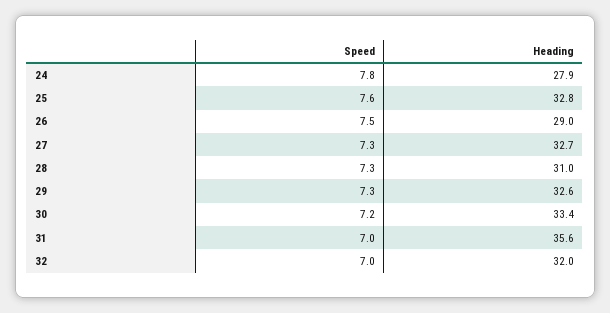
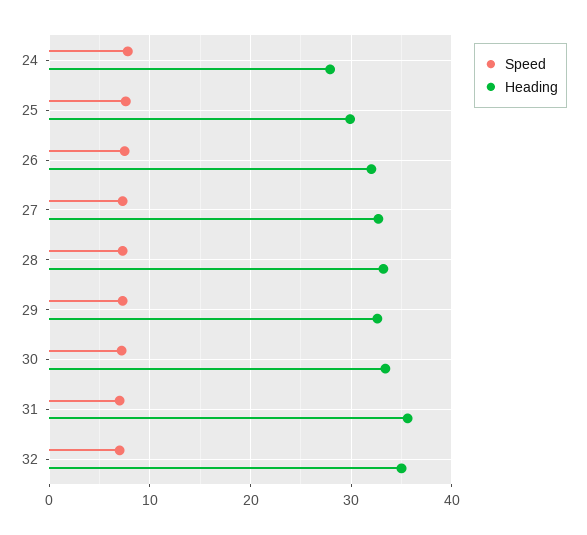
  {
    "Speed": {
      "24": 7.8,
      "25": 7.6,
      "26": 7.5,
      "27": 7.3,
      "28": 7.3,
      "29": 7.3,
      "30": 7.2,
      "31": 7,
      "32": 7
    },
    "Heading": {
      "24": 27.9,
-     "25": 32.8,
+     "25": 30,
-     "26": 29,
+     "26": 32,
      "27": 32.7,
-     "28": 31,
+     "28": 33,
      "29": 32.6,
      "30": 33.4,
      "31": 35.6,
-     "32": 32
+     "32": 35
    }
  }

